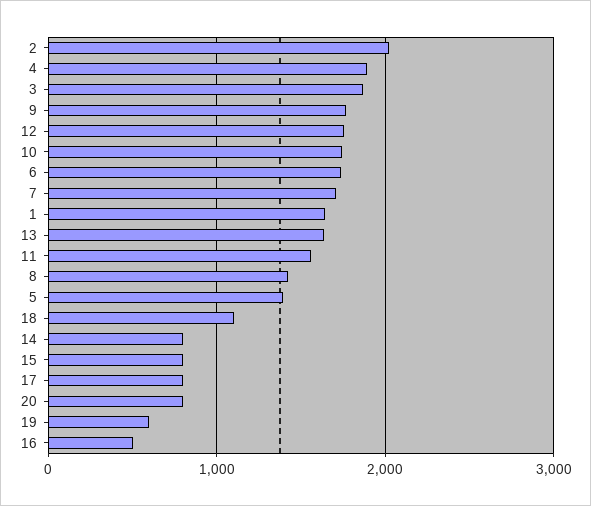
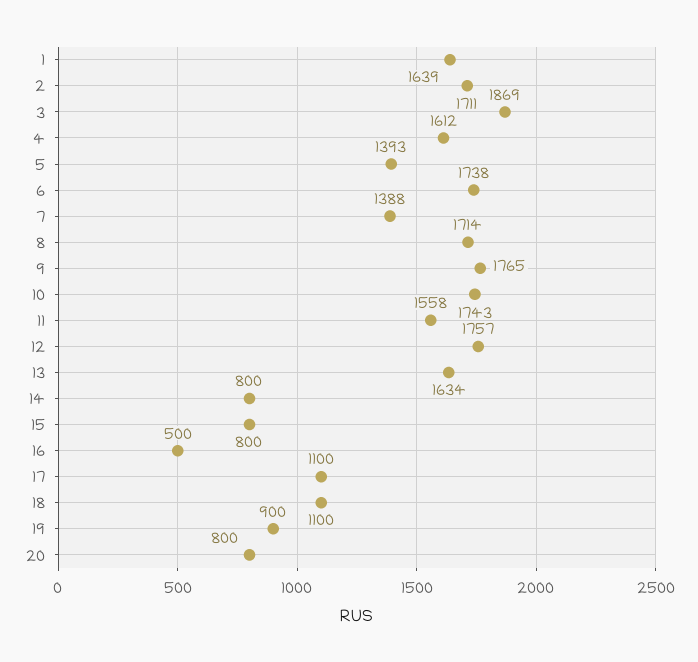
  {
-   "2": 2000,
+   "2": 1711,
-   "4": 1900,
+   "4": 1612,
    "3": 1869,
    "9": 1765,
    "12": 1757,
    "10": 1743,
    "6": 1738,
-   "7": 1700,
+   "7": 1388,
    "1": 1639,
    "13": 1634,
    "11": 1558,
-   "8": 1400,
+   "8": 1714,
    "5": 1393,
    "18": 1100,
    "14": 800,
    "15": 800,
-   "17": 800,
+   "17": 1100,
    "20": 800,
-   "19": 600,
+   "19": 900,
    "16": 500
  }

